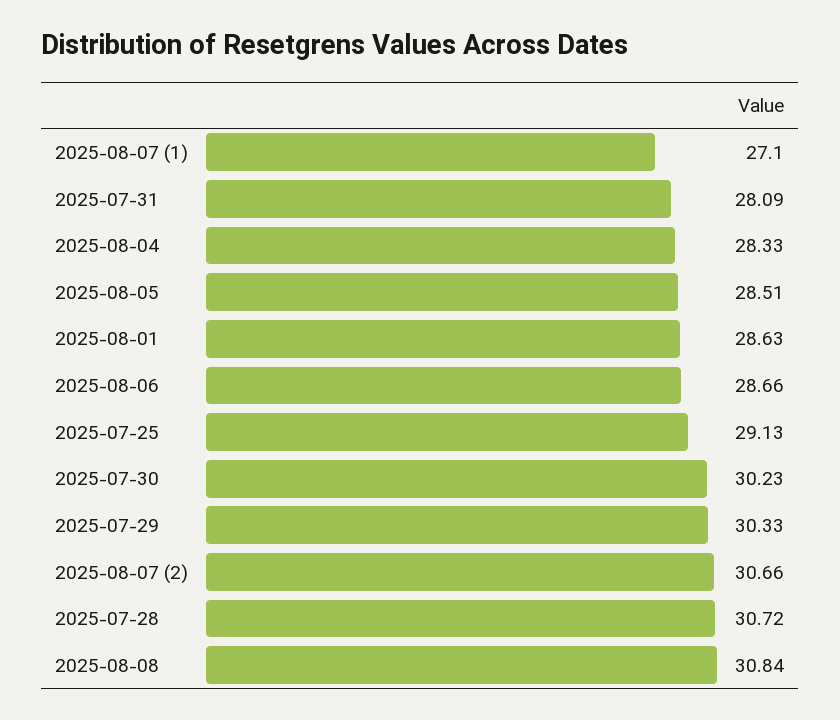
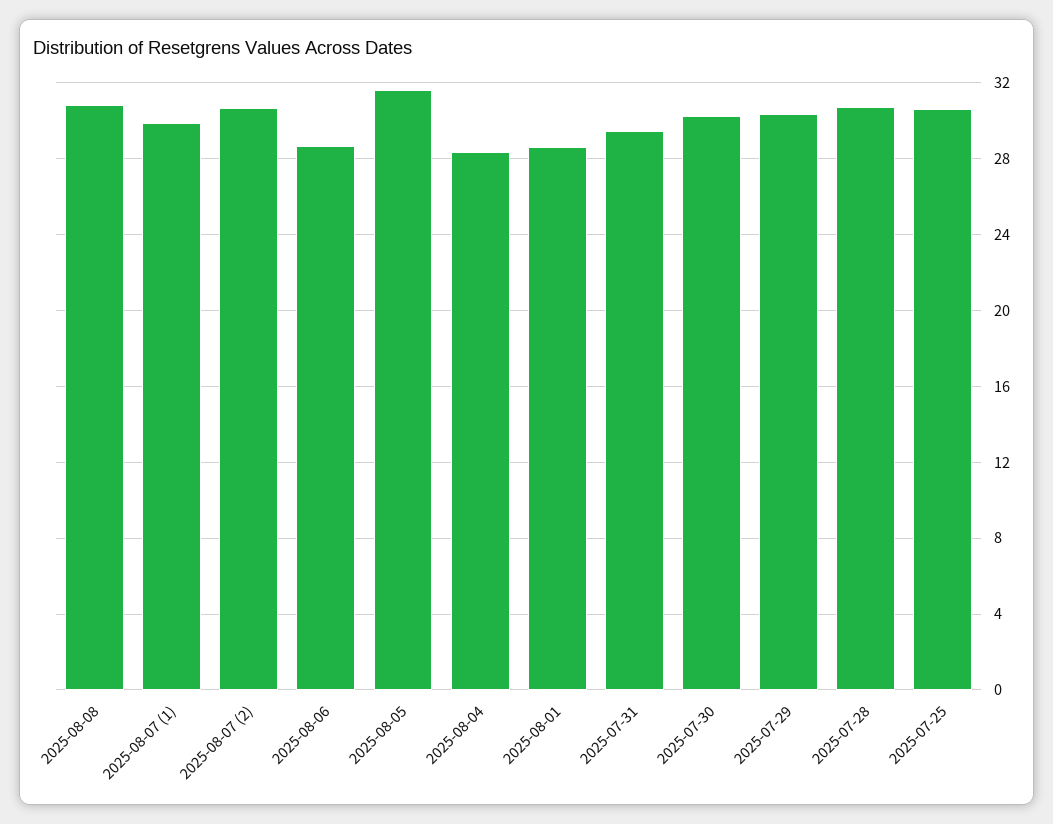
  {
-   "2025-08-07 (1)": 27.1,
+   "2025-08-07 (1)": 30,
-   "2025-07-31": 28.09,
+   "2025-07-31": 29.5,
    "2025-08-04": 28.33,
-   "2025-08-05": 28.51,
+   "2025-08-05": 31.5,
    "2025-08-01": 28.63,
    "2025-08-06": 28.66,
-   "2025-07-25": 29.13,
+   "2025-07-25": 30.5,
    "2025-07-30": 30.23,
    "2025-07-29": 30.33,
    "2025-08-07 (2)": 30.66,
    "2025-07-28": 30.72,
    "2025-08-08": 30.84
  }

